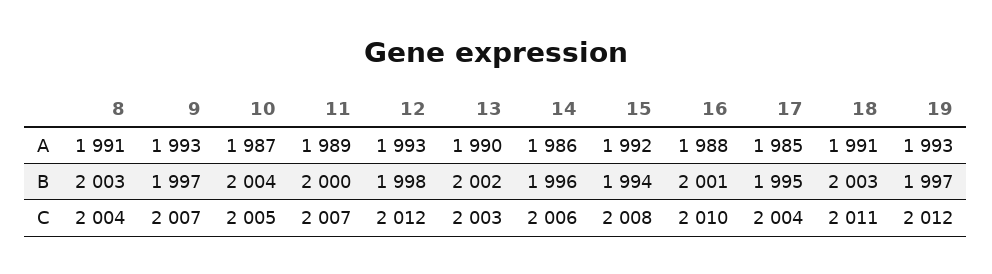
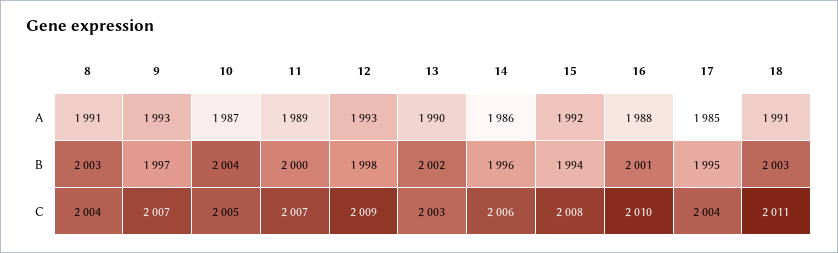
  {
    "8": {
      "A": 1991,
      "B": 2003,
      "C": 2004
    },
    "9": {
      "A": 1993,
      "B": 1997,
      "C": 2007
    },
    "10": {
      "A": 1987,
      "B": 2004,
      "C": 2005
    },
    "11": {
      "A": 1989,
      "B": 2000,
      "C": 2007
    },
    "12": {
      "A": 1993,
      "B": 1998,
-     "C": 2012
+     "C": 2009
    },
    "13": {
      "A": 1990,
      "B": 2002,
      "C": 2003
    },
    "14": {
      "A": 1986,
      "B": 1996,
      "C": 2006
    },
    "15": {
      "A": 1992,
      "B": 1994,
      "C": 2008
    },
    "16": {
      "A": 1988,
      "B": 2001,
      "C": 2010
    },
    "17": {
      "A": 1985,
      "B": 1995,
      "C": 2004
    },
    "18": {
      "A": 1991,
      "B": 2003,
      "C": 2011
-   },
+   }
-   "19": {
-     "A": 1993,
-     "B": 1997,
-     "C": 2012
-   }
  }

